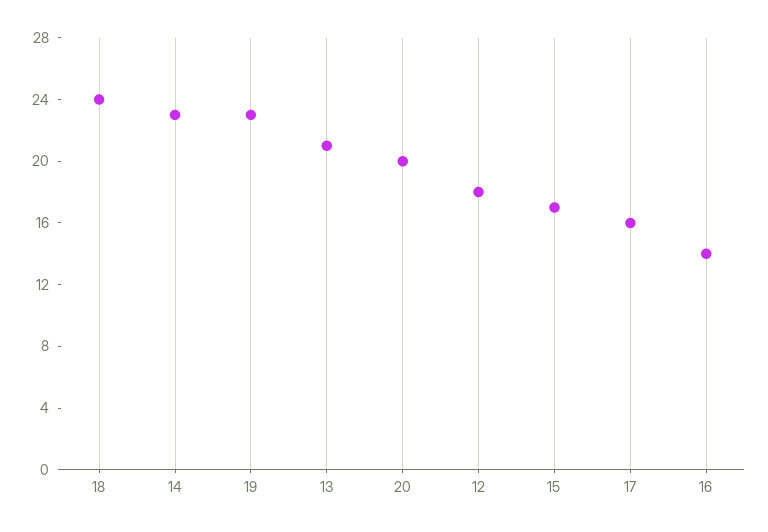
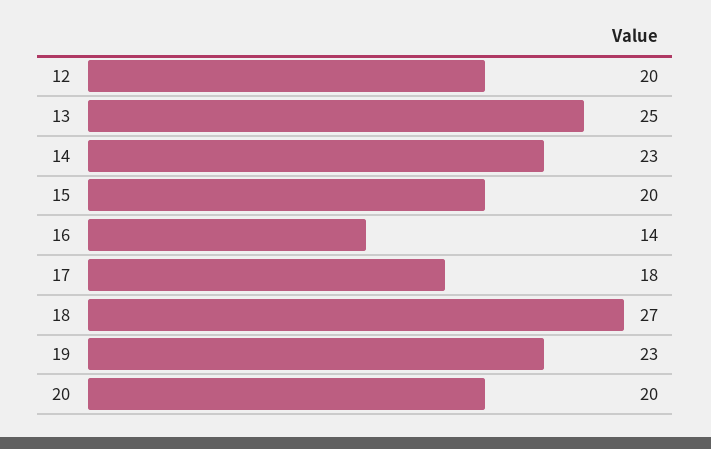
  {
-   "18": 24,
+   "18": 27,
    "14": 23,
    "19": 23,
-   "13": 21,
+   "13": 25,
    "20": 20,
-   "12": 18,
+   "12": 20,
-   "15": 17,
+   "15": 20,
-   "17": 16,
+   "17": 18,
    "16": 14
  }

